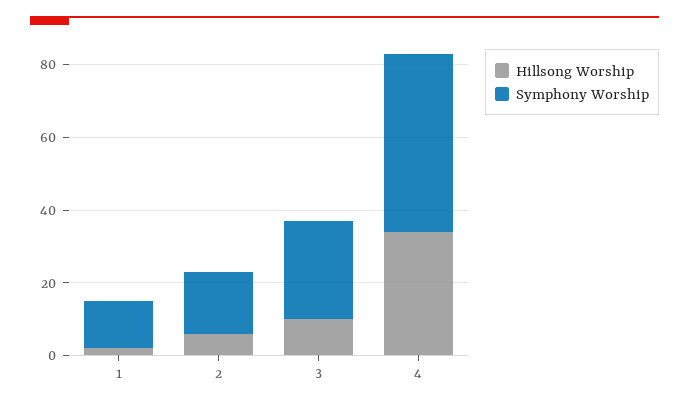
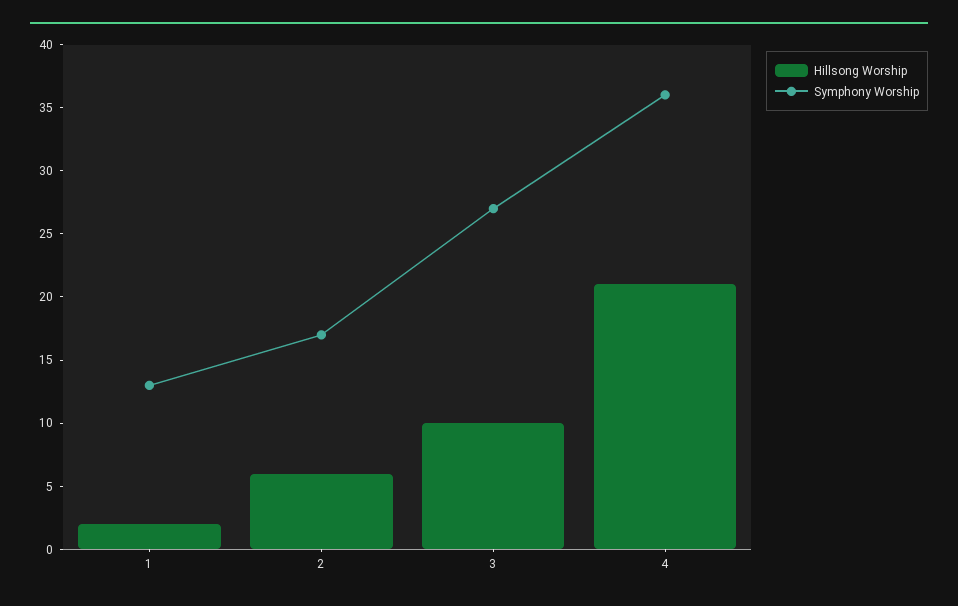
  {
    "Hillsong Worship": {
      "1": 2,
      "2": 6,
      "3": 10,
-     "4": 35
+     "4": 21
    },
    "Symphony Worship": {
      "1": 13,
      "2": 17,
      "3": 27,
-     "4": 50
+     "4": 36
    }
  }

